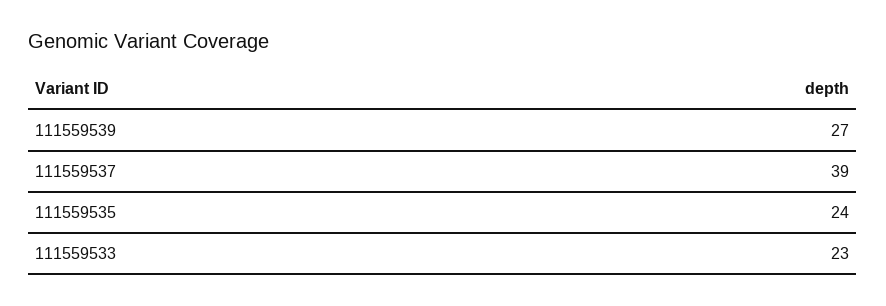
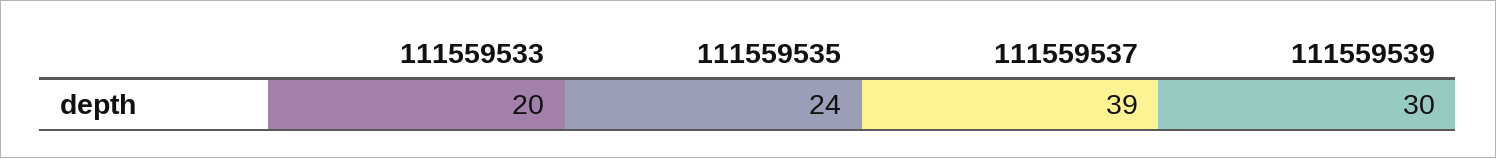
  {
-   "111559539": 27,
+   "111559539": 30,
    "111559537": 39,
    "111559535": 24,
-   "111559533": 23
+   "111559533": 20
  }

